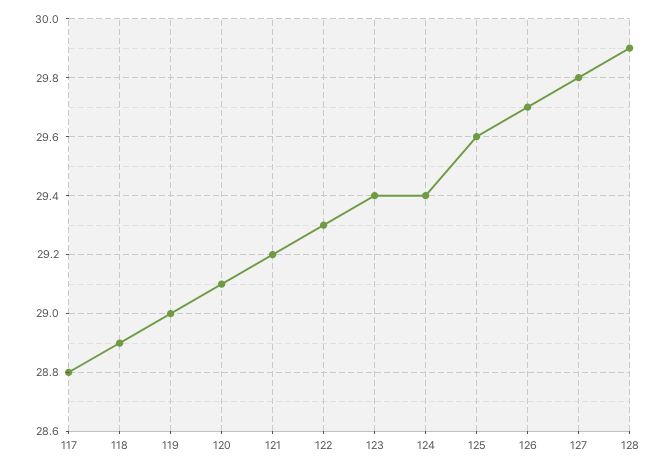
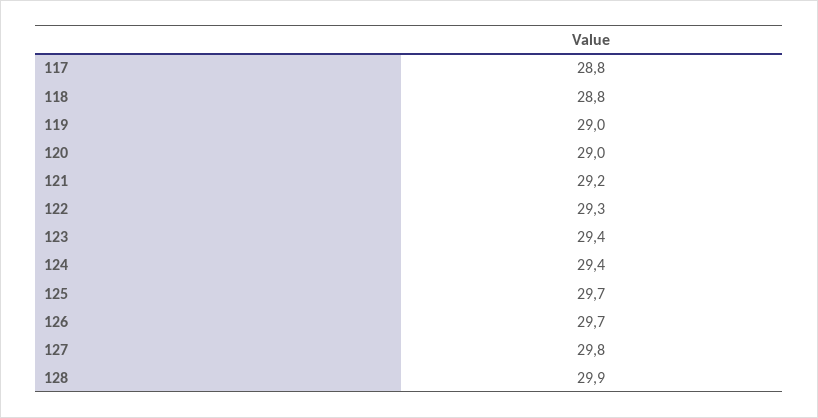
  {
    "117": 28.8,
-   "118": 28.9,
+   "118": 28.8,
    "119": 29,
-   "120": 29.1,
+   "120": 29,
    "121": 29.2,
    "122": 29.3,
    "123": 29.4,
    "124": 29.4,
-   "125": 29.6,
+   "125": 29.7,
    "126": 29.7,
    "127": 29.8,
    "128": 29.9
  }

